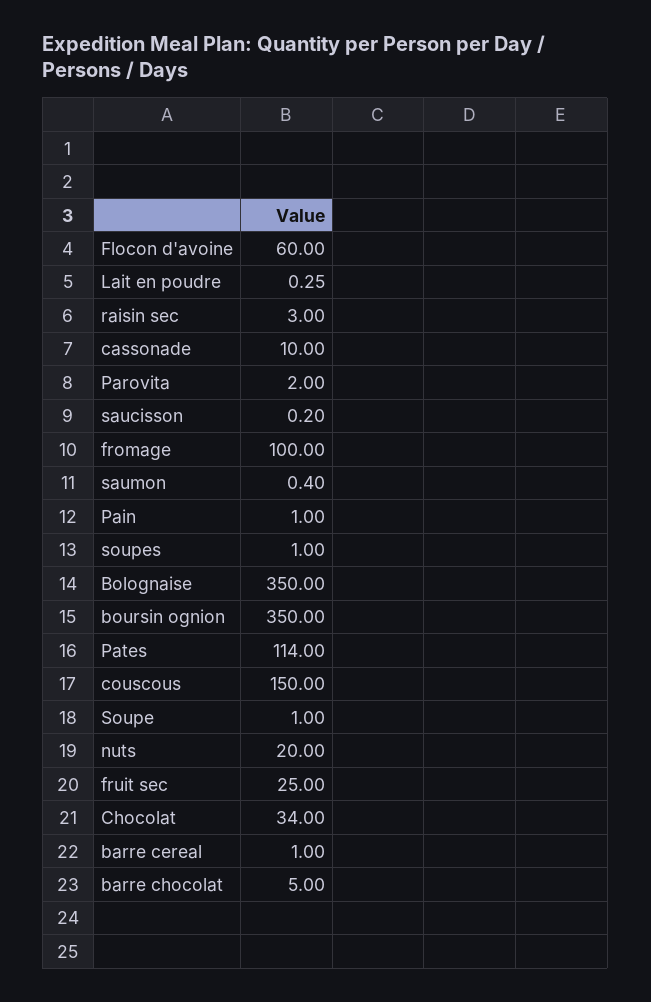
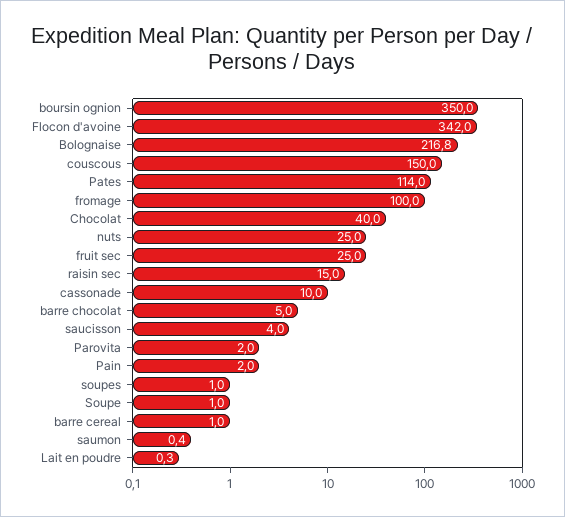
  {
-   "Flocon d'avoine": 60,
+   "Flocon d'avoine": 342,
    "Lait en poudre": 0.25,
-   "raisin sec": 3,
+   "raisin sec": 15,
    "cassonade": 10,
    "Parovita": 2,
-   "saucisson": 0.2,
+   "saucisson": 4,
    "fromage": 100,
    "saumon": 0.4,
-   "Pain": 1,
+   "Pain": 2,
    "soupes": 1,
-   "Bolognaise": 350,
+   "Bolognaise": 216.8,
    "boursin ognion": 350,
    "Pates": 114,
    "couscous": 150,
    "Soupe": 1,
-   "nuts": 20,
+   "nuts": 25,
    "fruit sec": 25,
-   "Chocolat": 34,
+   "Chocolat": 40,
    "barre cereal": 1,
    "barre chocolat": 5
  }

